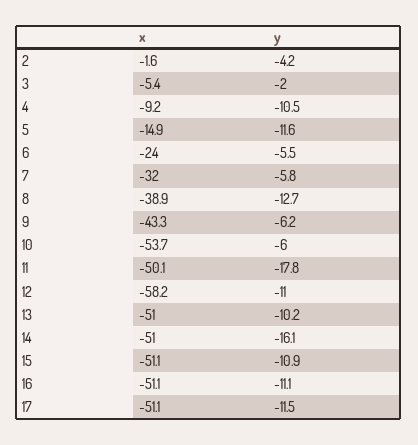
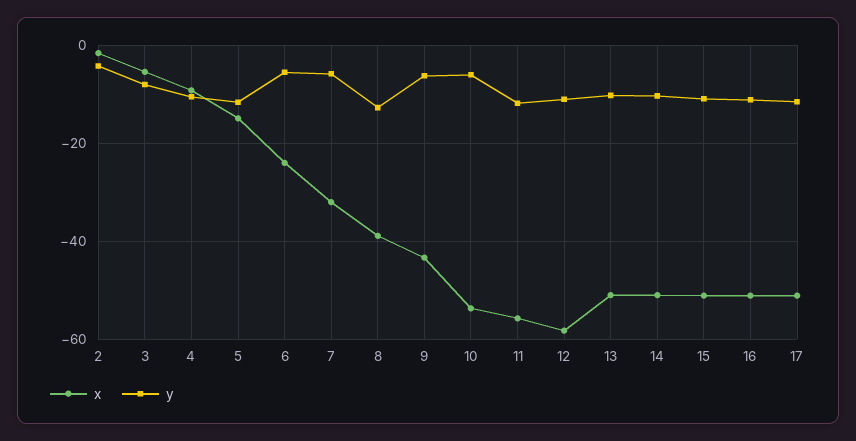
  {
    "x": {
      "2": -1.6,
      "3": -5.4,
      "4": -9.2,
      "5": -14.9,
      "6": -24,
      "7": -32,
      "8": -38.9,
      "9": -43.3,
      "10": -53.7,
-     "11": -50.1,
+     "11": -56,
      "12": -58.2,
      "13": -51,
      "14": -51,
      "15": -51.1,
      "16": -51.1,
      "17": -51.1
    },
    "y": {
      "2": -4.2,
-     "3": -2,
+     "3": -8,
      "4": -10.5,
      "5": -11.6,
      "6": -5.5,
      "7": -5.8,
      "8": -12.7,
      "9": -6.2,
      "10": -6,
-     "11": -17.8,
+     "11": -12,
      "12": -11,
      "13": -10.2,
-     "14": -16.1,
+     "14": -10,
      "15": -10.9,
      "16": -11.1,
      "17": -11.5
    }
  }

